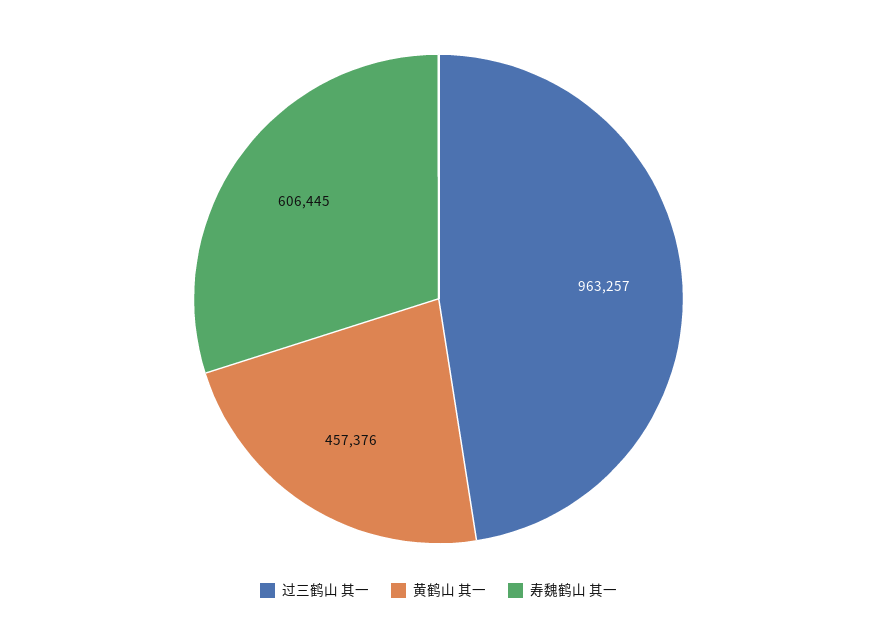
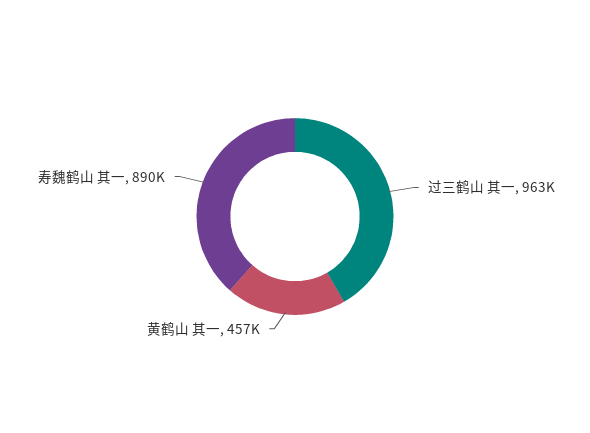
  {
    "过三鹤山 其一": 963257,
    "黄鹤山 其一": 457376,
-   "寿魏鹤山 其一": 606445
+   "寿魏鹤山 其一": 890000
  }

